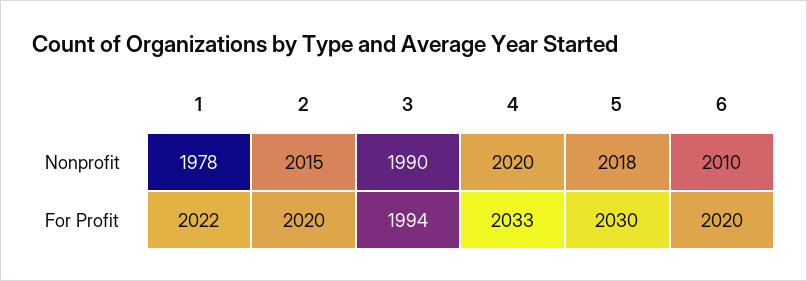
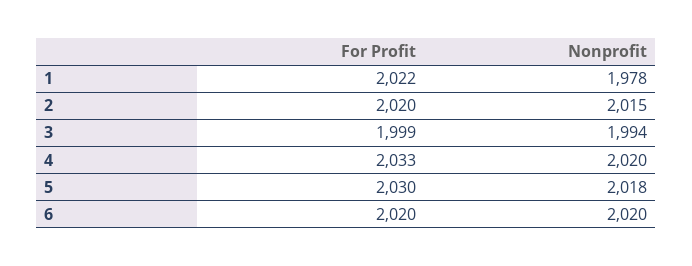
  {
    "1": {
      "Nonprofit": 1978,
      "For Profit": 2022
    },
    "2": {
      "Nonprofit": 2015,
      "For Profit": 2020
    },
    "3": {
-     "Nonprofit": 1990,
+     "Nonprofit": 1994,
-     "For Profit": 1994
+     "For Profit": 1999
    },
    "4": {
      "Nonprofit": 2020,
      "For Profit": 2033
    },
    "5": {
      "Nonprofit": 2018,
      "For Profit": 2030
    },
    "6": {
-     "Nonprofit": 2010,
+     "Nonprofit": 2020,
      "For Profit": 2020
    }
  }

